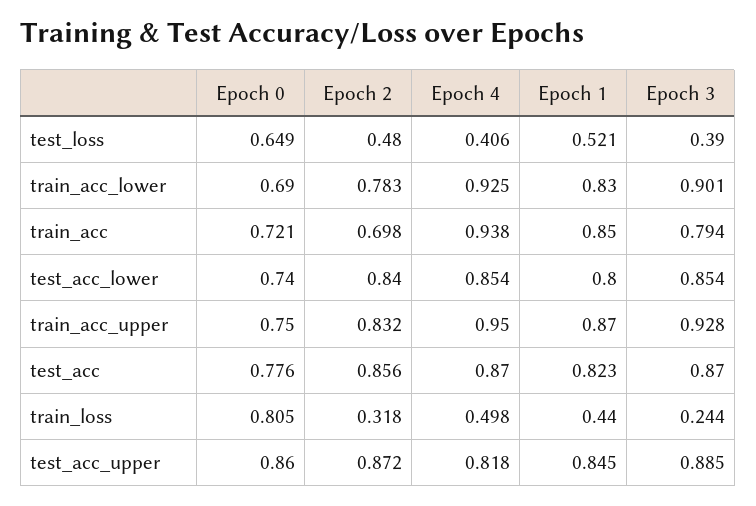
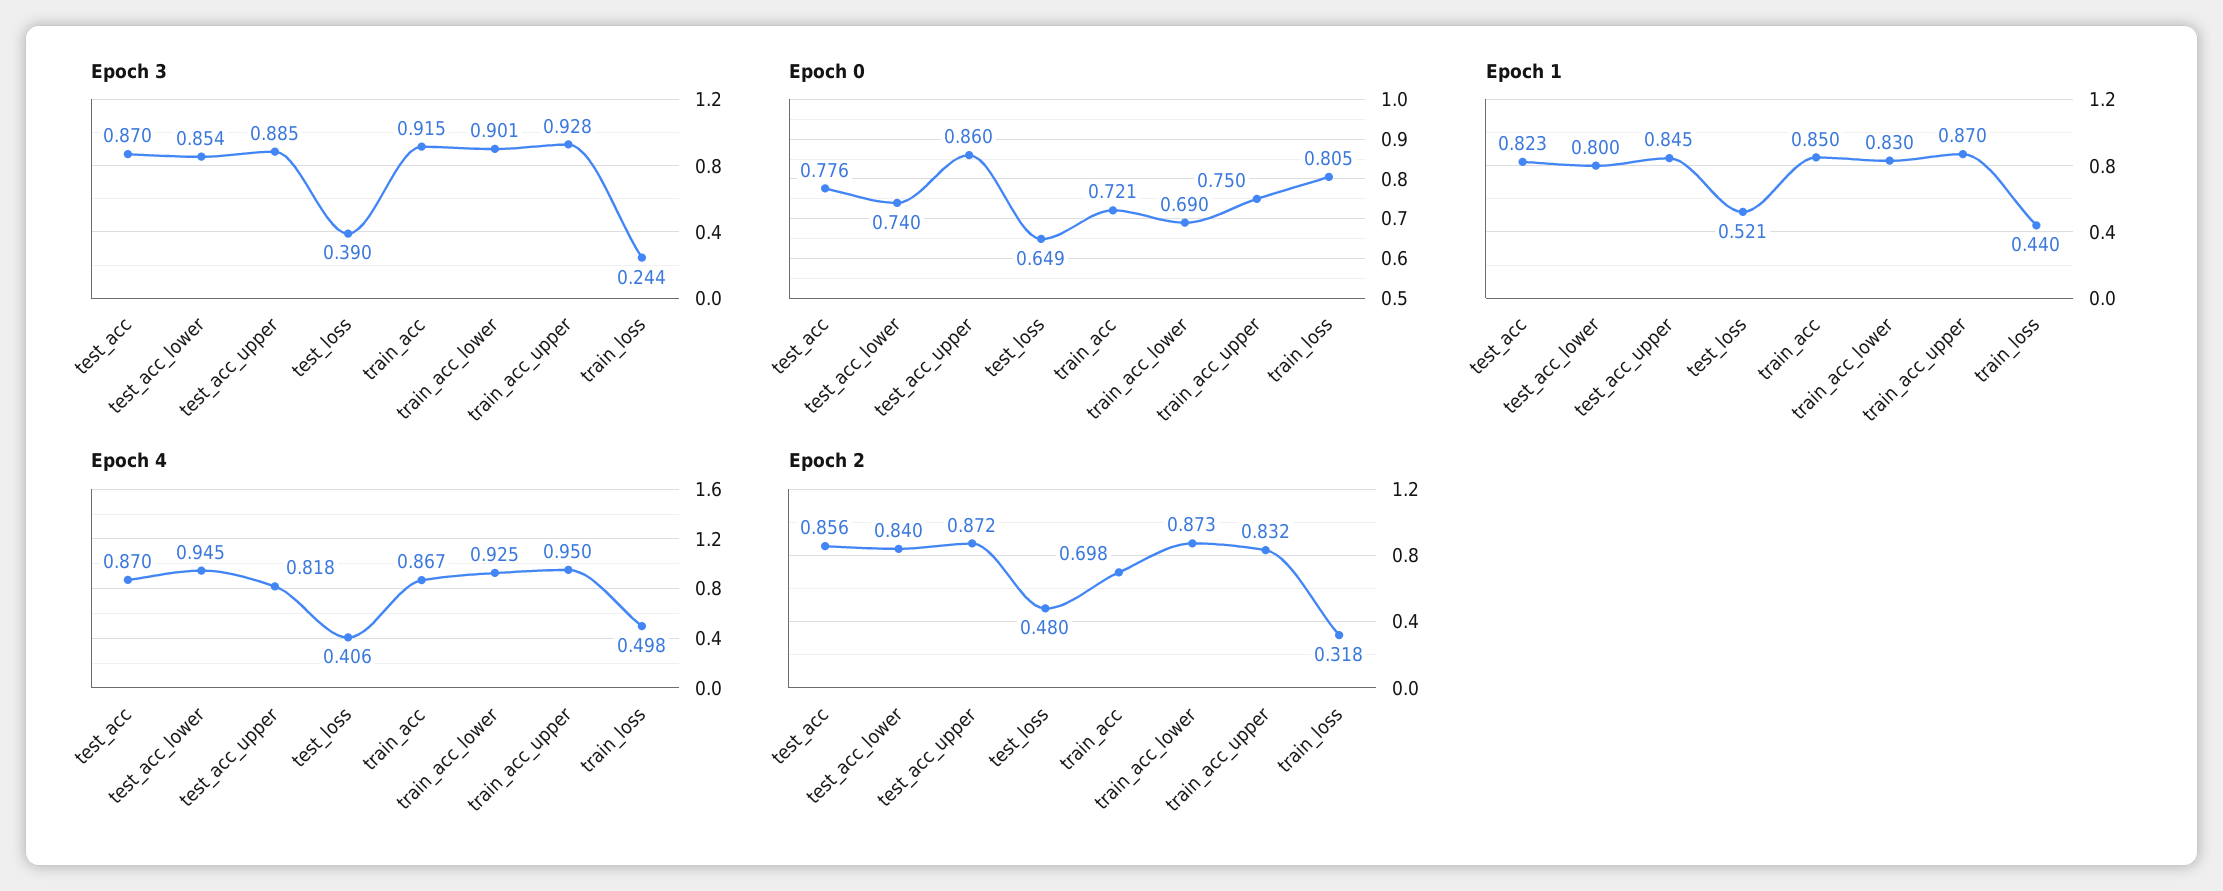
  {
    "Epoch 0": {
      "test_loss": 0.649,
      "train_acc_lower": 0.69,
      "train_acc": 0.721,
      "test_acc_lower": 0.74,
      "train_acc_upper": 0.75,
      "test_acc": 0.776,
      "train_loss": 0.805,
      "test_acc_upper": 0.86
    },
    "Epoch 2": {
      "test_loss": 0.48,
-     "train_acc_lower": 0.783,
+     "train_acc_lower": 0.873,
      "train_acc": 0.698,
      "test_acc_lower": 0.84,
      "train_acc_upper": 0.832,
      "test_acc": 0.856,
      "train_loss": 0.318,
      "test_acc_upper": 0.872
    },
    "Epoch 4": {
      "test_loss": 0.406,
      "train_acc_lower": 0.925,
-     "train_acc": 0.938,
+     "train_acc": 0.867,
-     "test_acc_lower": 0.854,
+     "test_acc_lower": 0.945,
      "train_acc_upper": 0.95,
      "test_acc": 0.87,
      "train_loss": 0.498,
      "test_acc_upper": 0.818
    },
    "Epoch 1": {
      "test_loss": 0.521,
      "train_acc_lower": 0.83,
      "train_acc": 0.85,
      "test_acc_lower": 0.8,
      "train_acc_upper": 0.87,
      "test_acc": 0.823,
      "train_loss": 0.44,
      "test_acc_upper": 0.845
    },
    "Epoch 3": {
      "test_loss": 0.39,
      "train_acc_lower": 0.901,
-     "train_acc": 0.794,
+     "train_acc": 0.915,
      "test_acc_lower": 0.854,
      "train_acc_upper": 0.928,
      "test_acc": 0.87,
      "train_loss": 0.244,
      "test_acc_upper": 0.885
    }
  }

